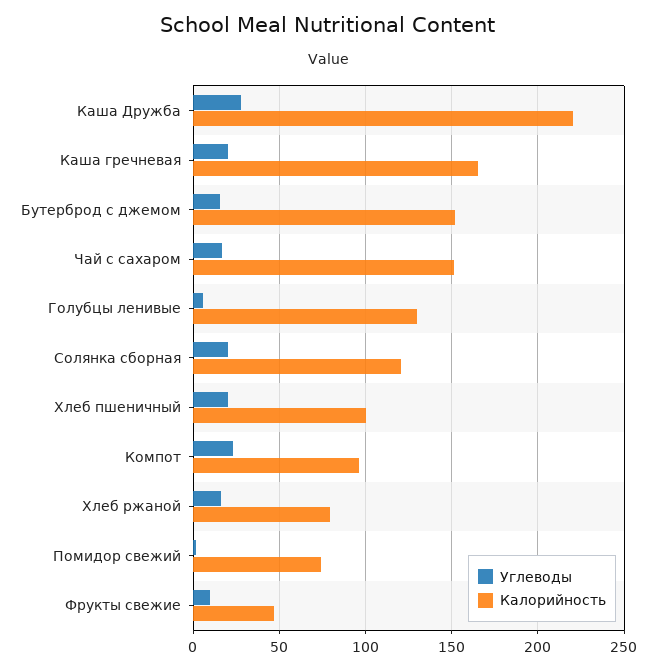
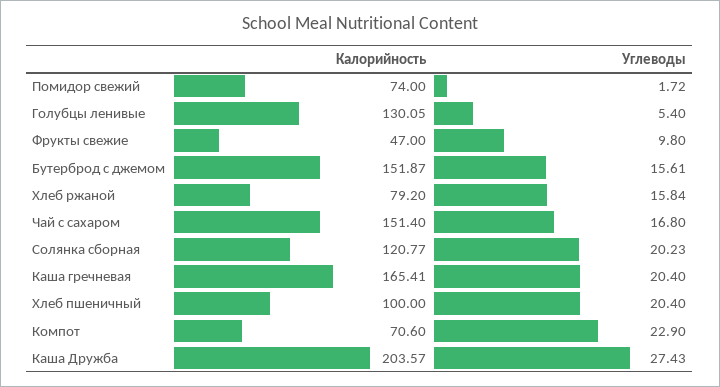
  {
    "Углеводы": {
      "Каша Дружба": 27.43,
      "Каша гречневая": 20.4,
      "Бутерброд с джемом": 15.61,
      "Чай с сахаром": 16.8,
      "Голубцы ленивые": 5.4,
      "Солянка сборная": 20.23,
      "Хлеб пшеничный": 20.4,
      "Компот": 22.9,
      "Хлеб ржаной": 15.84,
      "Помидор свежий": 1.72,
      "Фрукты свежие": 9.8
    },
    "Калорийность": {
-     "Каша Дружба": 220,
+     "Каша Дружба": 203.57,
      "Каша гречневая": 165.41,
      "Бутерброд с джемом": 151.87,
      "Чай с сахаром": 151.4,
      "Голубцы ленивые": 130.05,
      "Солянка сборная": 120.77,
      "Хлеб пшеничный": 100,
-     "Компот": 95,
+     "Компот": 70.6,
      "Хлеб ржаной": 79.2,
      "Помидор свежий": 74,
      "Фрукты свежие": 47
    }
  }

